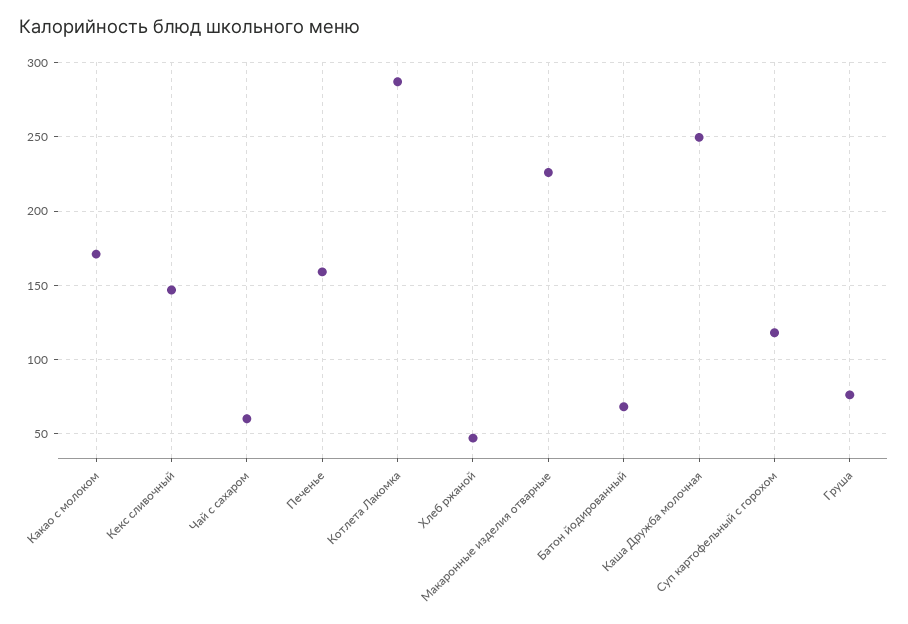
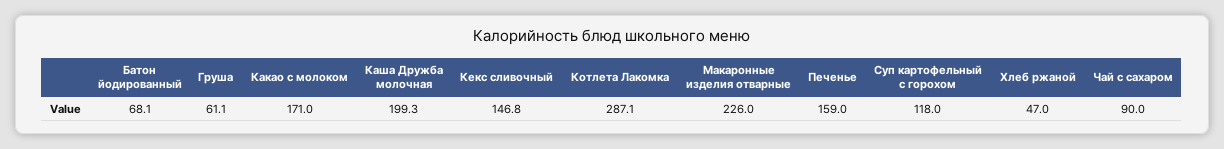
  {
    "Какао с молоком": 171,
    "Кекс сливочный": 146.8,
-   "Чай с сахаром": 60,
+   "Чай с сахаром": 90,
    "Печенье": 159,
    "Котлета Лакомка": 287.1,
    "Хлеб ржаной": 47,
    "Макаронные изделия отварные": 226,
    "Батон йодированный": 68.1,
-   "Каша Дружба молочная": 250,
+   "Каша Дружба молочная": 199.3,
    "Суп картофельный с горохом": 118,
-   "Груша": 75
+   "Груша": 61.1
  }

